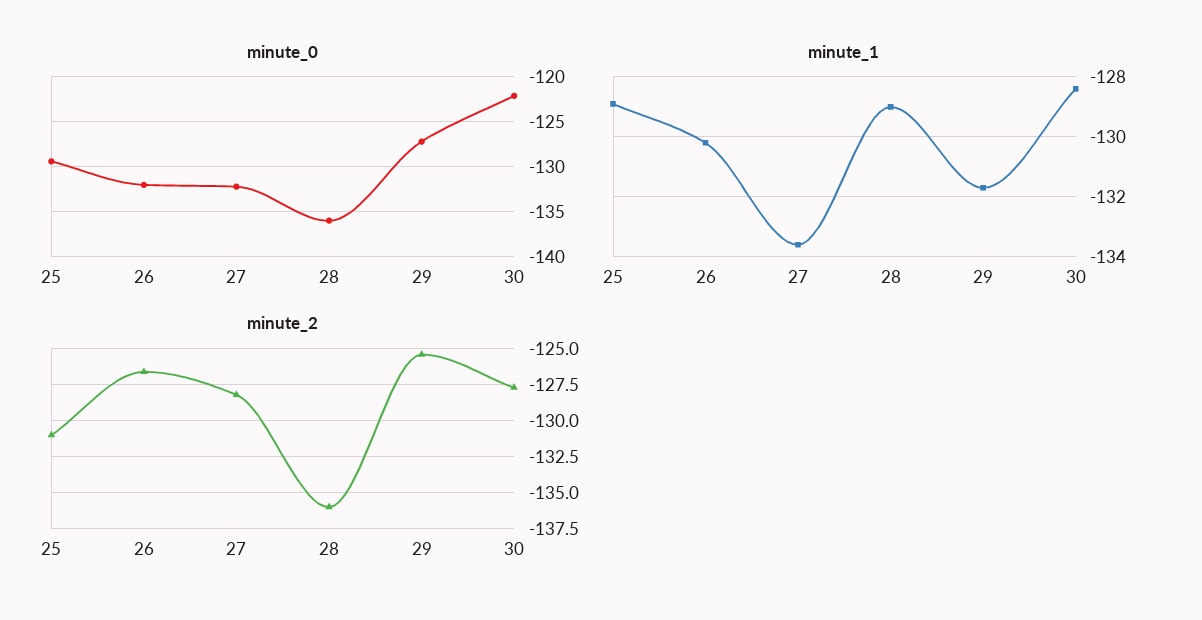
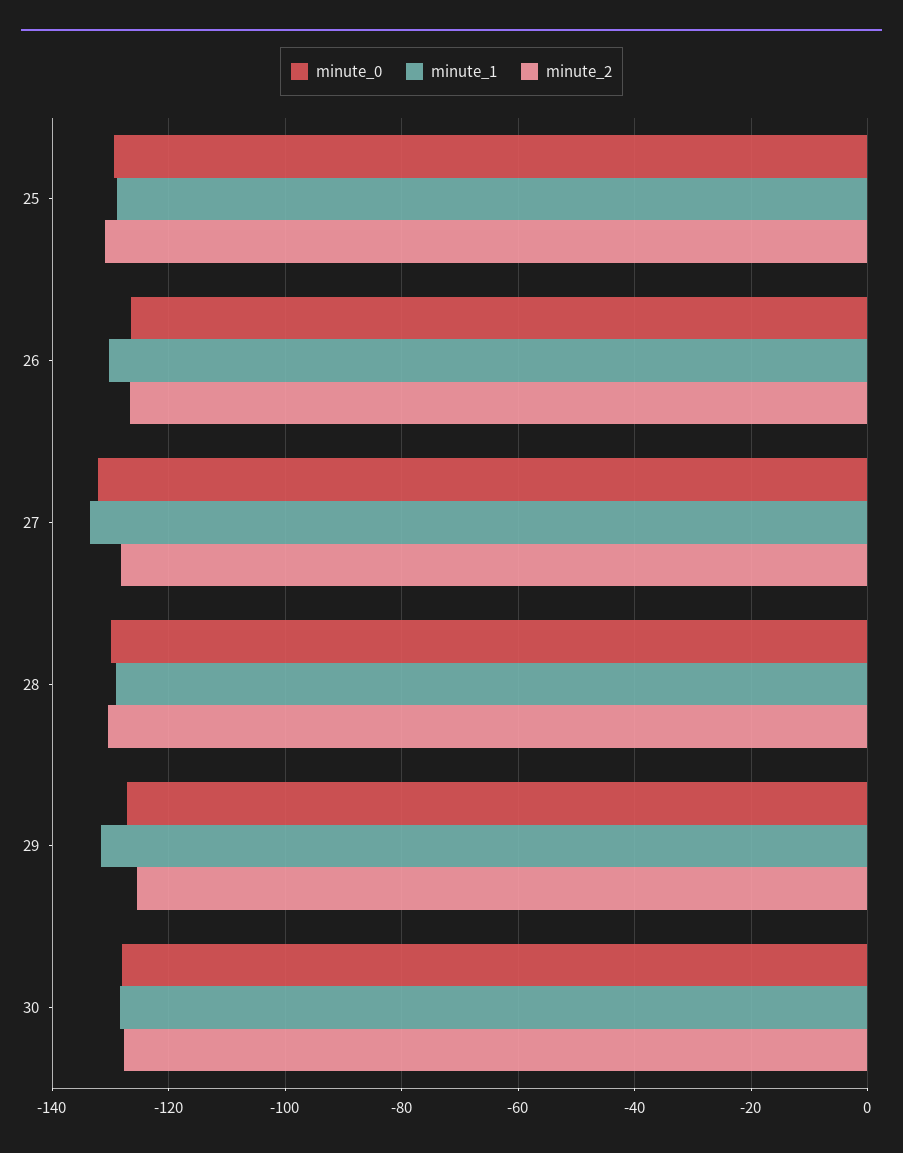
  {
    "minute_0": {
      "25": -129,
-     "26": -132,
+     "26": -126,
      "27": -132,
-     "28": -136,
+     "28": -130,
      "29": -127,
-     "30": -122
+     "30": -128
    },
    "minute_1": {
      "25": -129,
      "26": -130,
      "27": -133.5,
      "28": -129,
      "29": -131.5,
      "30": -128.5
    },
    "minute_2": {
      "25": -131,
      "26": -126.5,
      "27": -128,
-     "28": -136,
+     "28": -130,
      "29": -125.5,
      "30": -127.5
    }
  }

